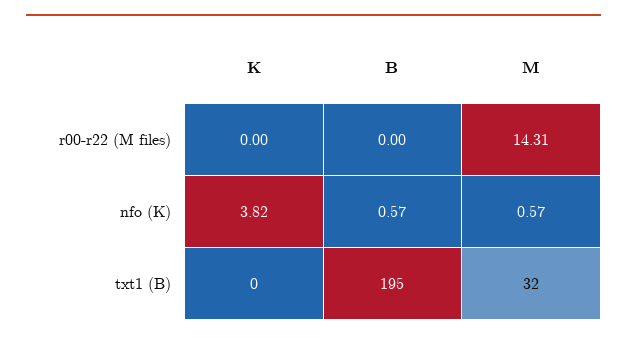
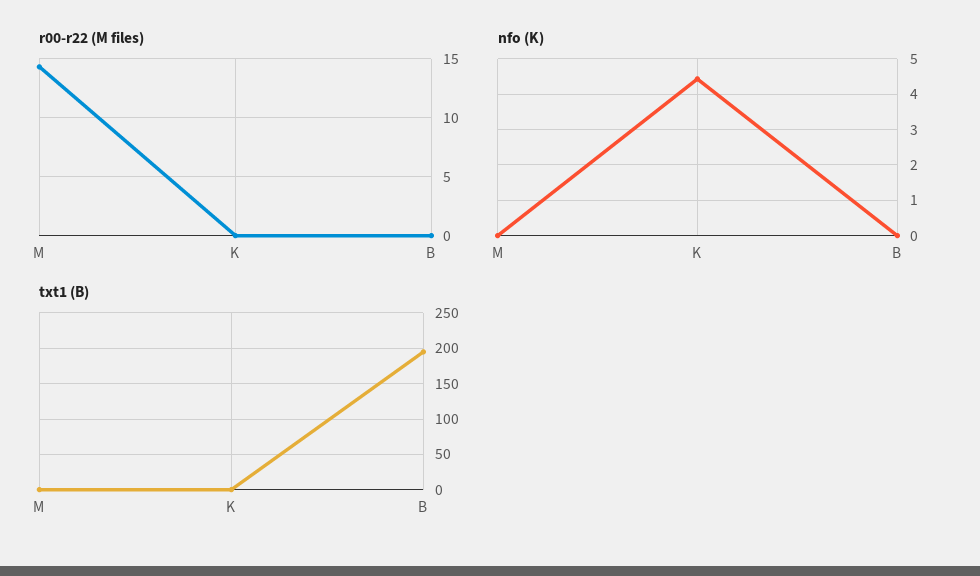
  {
    "r00-r22 (M files)": {
      "K": 0,
      "B": 0,
      "M": 14.31
    },
    "nfo (K)": {
-     "K": 3.82,
+     "K": 4.4,
-     "B": 0.57,
+     "B": 0,
-     "M": 0.57
+     "M": 0
    },
    "txt1 (B)": {
      "K": 0,
      "B": 195,
-     "M": 32
+     "M": 0
    }
  }

